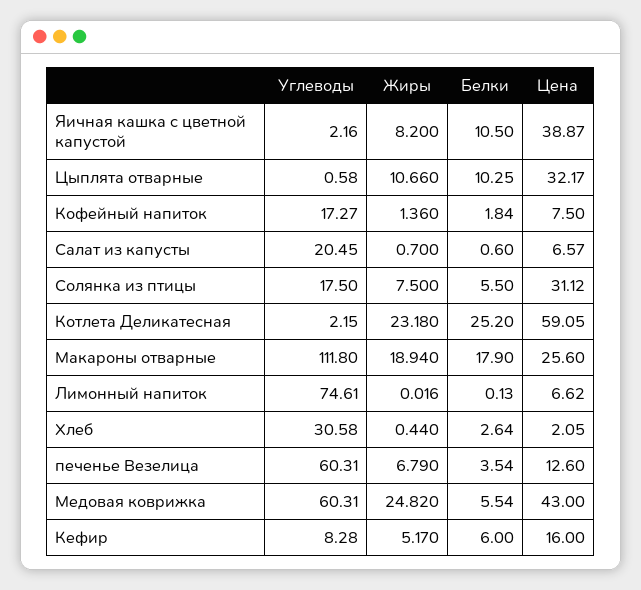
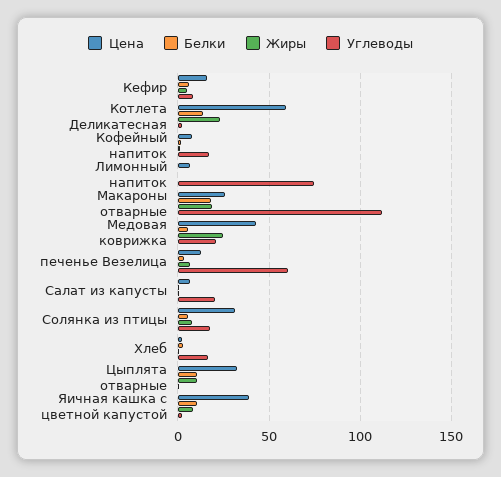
  {
    "Углеводы": {
      "Яичная кашка с цветной капустой": 2.16,
      "Цыплята отварные": 0.58,
      "Кофейный напиток": 17.27,
      "Салат из капусты": 20.45,
      "Солянка из птицы": 17.5,
      "Котлета Деликатесная": 2.15,
      "Макароны отварные": 111.8,
      "Лимонный напиток": 74.61,
-     "Хлеб": 30.58,
+     "Хлеб": 15,
      "печенье Везелица": 60.31,
-     "Медовая коврижка": 60.31,
+     "Медовая коврижка": 20,
      "Кефир": 8.28
    },
    "Жиры": {
      "Яичная кашка с цветной капустой": 8.2,
      "Цыплята отварные": 10.66,
      "Кофейный напиток": 1.36,
      "Салат из капусты": 0.7,
      "Солянка из птицы": 7.5,
      "Котлета Деликатесная": 23.18,
      "Макароны отварные": 18.94,
      "Лимонный напиток": 0.016,
      "Хлеб": 0.44,
      "печенье Везелица": 6.79,
      "Медовая коврижка": 24.82,
      "Кефир": 5.17
    },
    "Белки": {
      "Яичная кашка с цветной капустой": 10.5,
      "Цыплята отварные": 10.25,
      "Кофейный напиток": 1.84,
      "Салат из капусты": 0.6,
      "Солянка из птицы": 5.5,
-     "Котлета Деликатесная": 25.2,
+     "Котлета Деликатесная": 15,
      "Макароны отварные": 17.9,
      "Лимонный напиток": 0.13,
      "Хлеб": 2.64,
      "печенье Везелица": 3.54,
      "Медовая коврижка": 5.54,
      "Кефир": 6
    },
    "Цена": {
      "Яичная кашка с цветной капустой": 38.87,
      "Цыплята отварные": 32.17,
      "Кофейный напиток": 7.5,
      "Салат из капусты": 6.57,
      "Солянка из птицы": 31.12,
      "Котлета Деликатесная": 59.05,
      "Макароны отварные": 25.6,
      "Лимонный напиток": 6.62,
      "Хлеб": 2.05,
      "печенье Везелица": 12.6,
      "Медовая коврижка": 43,
      "Кефир": 16
    }
  }

